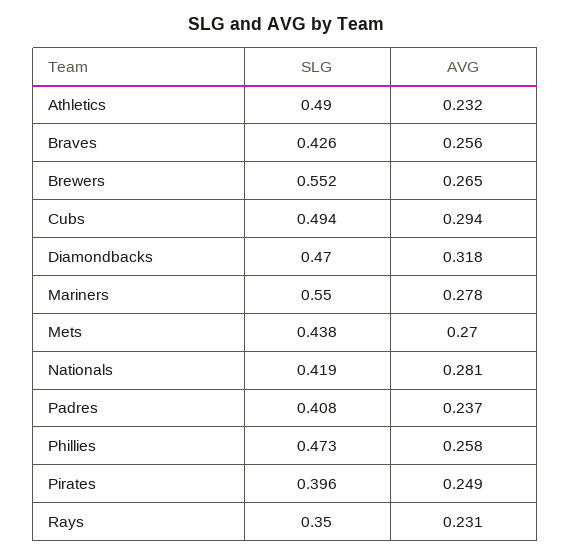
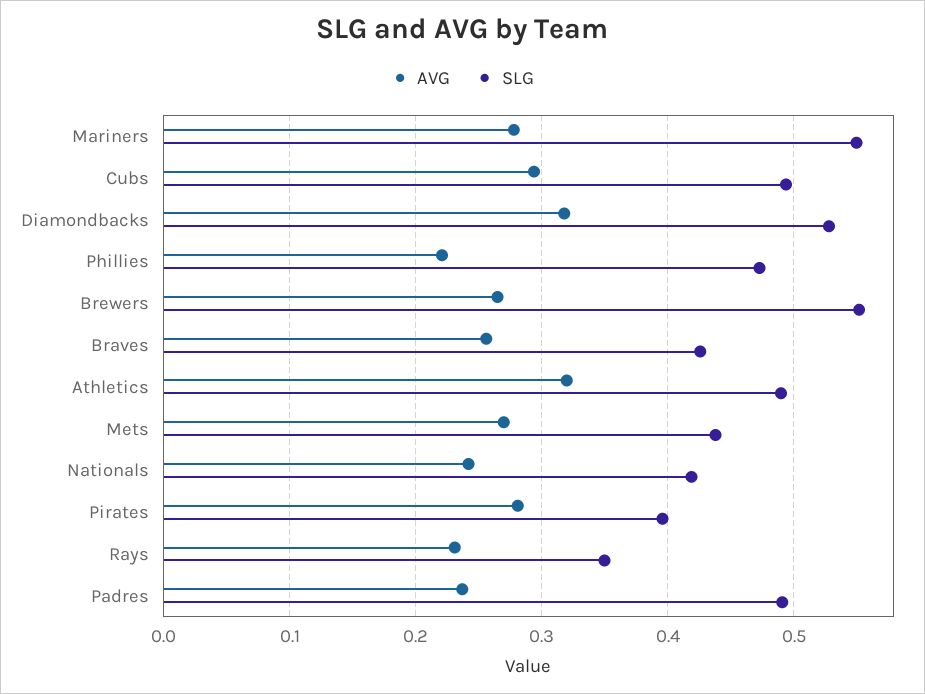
  {
    "SLG": {
      "Athletics": 0.49,
      "Braves": 0.426,
      "Brewers": 0.552,
      "Cubs": 0.494,
-     "Diamondbacks": 0.47,
+     "Diamondbacks": 0.53,
      "Mariners": 0.55,
      "Mets": 0.438,
      "Nationals": 0.419,
-     "Padres": 0.408,
+     "Padres": 0.49,
      "Phillies": 0.473,
      "Pirates": 0.396,
      "Rays": 0.35
    },
    "AVG": {
-     "Athletics": 0.232,
+     "Athletics": 0.32,
      "Braves": 0.256,
      "Brewers": 0.265,
      "Cubs": 0.294,
      "Diamondbacks": 0.318,
      "Mariners": 0.278,
      "Mets": 0.27,
-     "Nationals": 0.281,
+     "Nationals": 0.24,
      "Padres": 0.237,
-     "Phillies": 0.258,
+     "Phillies": 0.22,
-     "Pirates": 0.249,
+     "Pirates": 0.28,
      "Rays": 0.231
    }
  }

